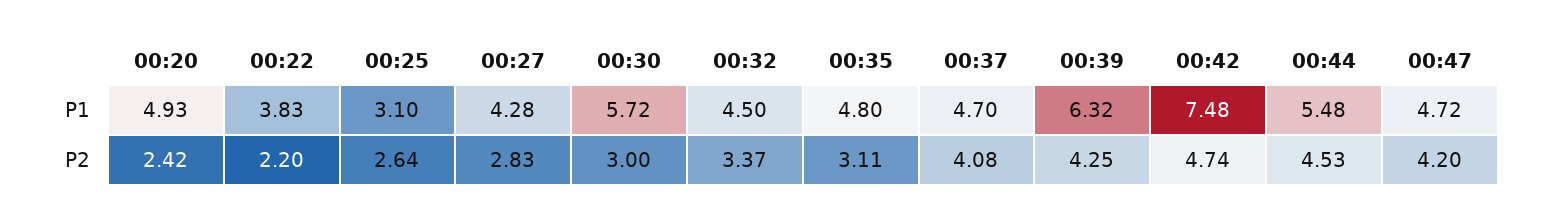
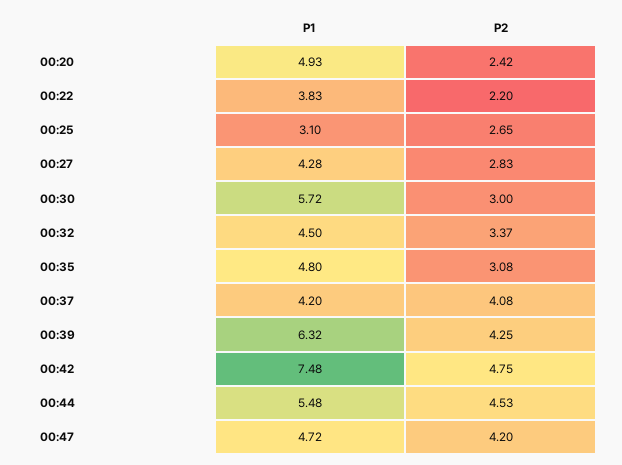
  {
    "00:20": {
      "P1": 4.93,
      "P2": 2.42
    },
    "00:22": {
      "P1": 3.83,
      "P2": 2.2
    },
    "00:25": {
      "P1": 3.1,
-     "P2": 2.64
+     "P2": 2.65
    },
    "00:27": {
      "P1": 4.28,
      "P2": 2.83
    },
    "00:30": {
      "P1": 5.72,
      "P2": 3
    },
    "00:32": {
      "P1": 4.5,
      "P2": 3.37
    },
    "00:35": {
      "P1": 4.8,
-     "P2": 3.11
+     "P2": 3.08
    },
    "00:37": {
-     "P1": 4.7,
+     "P1": 4.2,
      "P2": 4.08
    },
    "00:39": {
      "P1": 6.32,
      "P2": 4.25
    },
    "00:42": {
      "P1": 7.48,
-     "P2": 4.74
+     "P2": 4.75
    },
    "00:44": {
      "P1": 5.48,
      "P2": 4.53
    },
    "00:47": {
      "P1": 4.72,
      "P2": 4.2
    }
  }

